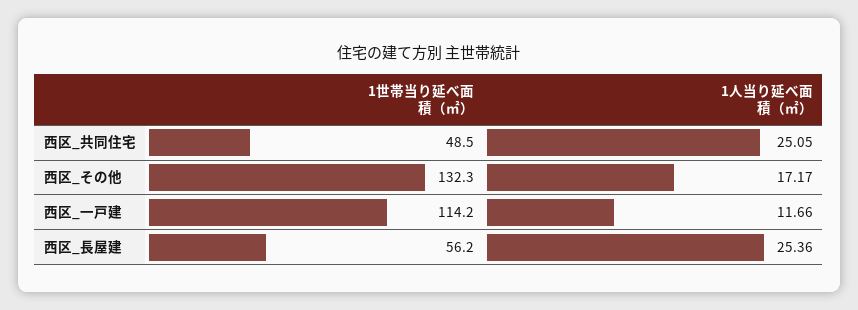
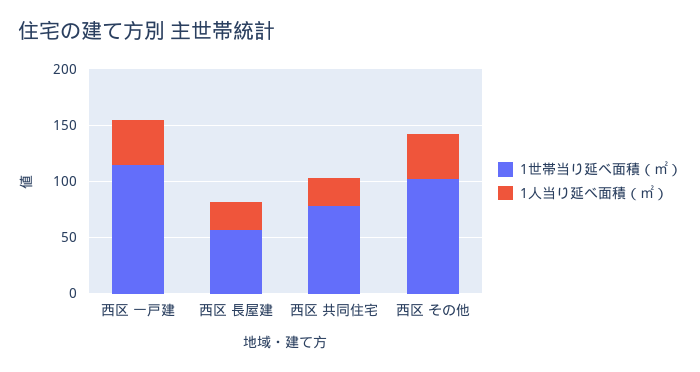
  {
    "1世帯当り延べ面積（㎡）": {
-     "西区_共同住宅": 48.5,
+     "西区_共同住宅": 80,
-     "西区_その他": 132.3,
+     "西区_その他": 100,
      "西区_一戸建": 114.2,
      "西区_長屋建": 56.2
    },
    "1人当り延べ面積（㎡）": {
      "西区_共同住宅": 25.05,
-     "西区_その他": 17.17,
+     "西区_その他": 40,
-     "西区_一戸建": 11.66,
+     "西区_一戸建": 40,
      "西区_長屋建": 25.36
    }
  }

